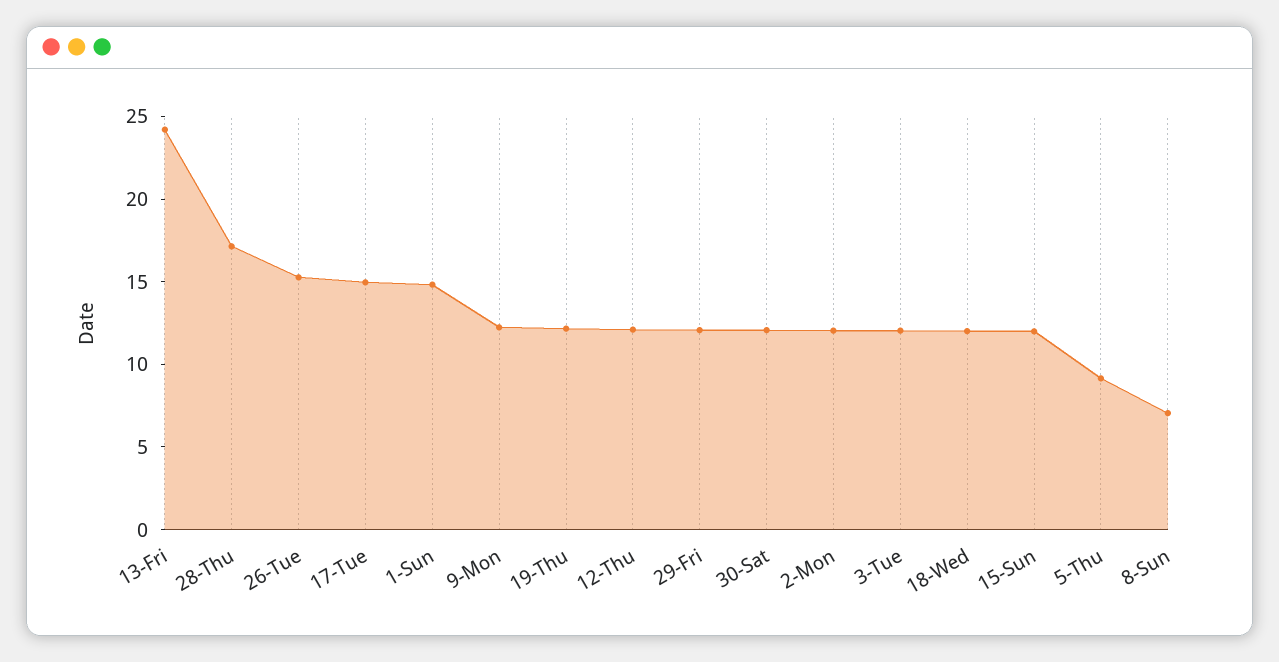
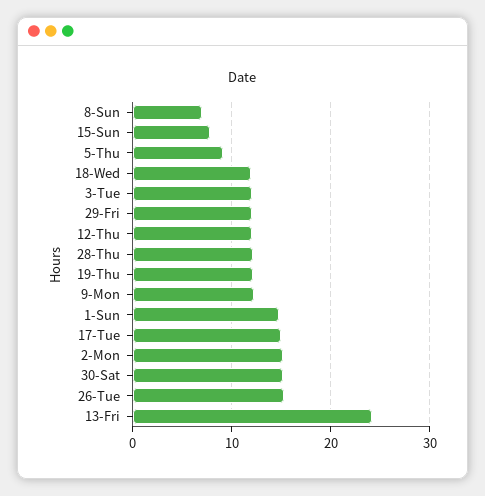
  {
    "13-Fri": 24,
-   "28-Thu": 17,
+   "28-Thu": 12,
    "26-Tue": 15,
    "17-Tue": 15,
    "1-Sun": 15,
    "9-Mon": 12,
    "19-Thu": 12,
    "12-Thu": 12,
    "29-Fri": 12,
-   "30-Sat": 12,
+   "30-Sat": 15,
-   "2-Mon": 12,
+   "2-Mon": 15,
    "3-Tue": 12,
    "18-Wed": 12,
-   "15-Sun": 12,
+   "15-Sun": 8,
    "5-Thu": 9,
    "8-Sun": 7
  }

